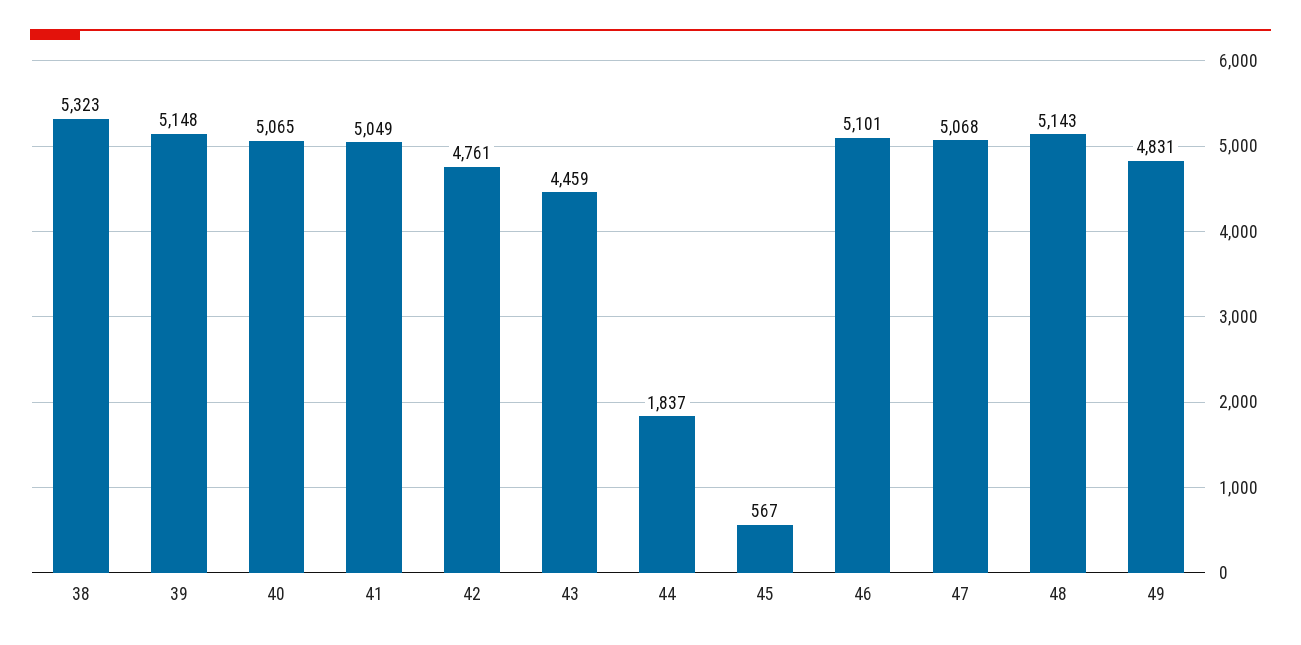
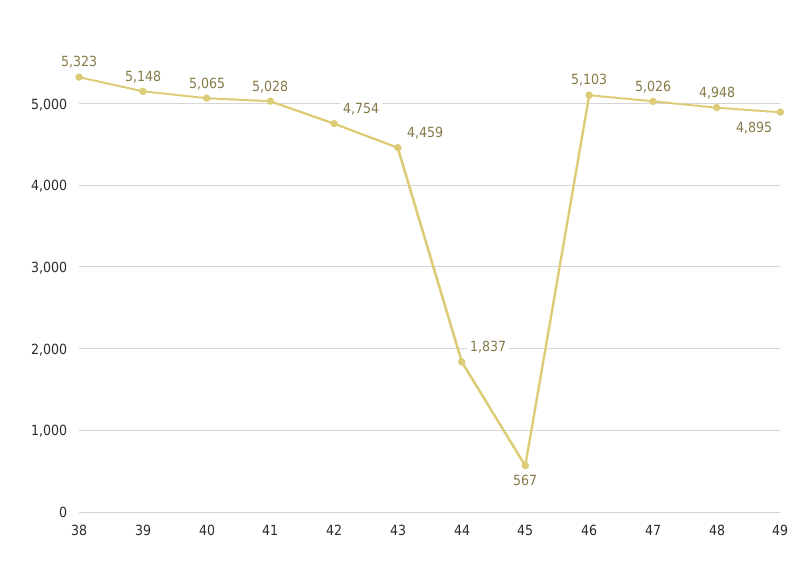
  {
    "38": 5323,
    "39": 5148,
    "40": 5065,
-   "41": 5049,
+   "41": 5028,
-   "42": 4761,
+   "42": 4754,
    "43": 4459,
    "44": 1837,
    "45": 567,
-   "46": 5101,
+   "46": 5103,
-   "47": 5068,
+   "47": 5026,
-   "48": 5143,
+   "48": 4948,
-   "49": 4831
+   "49": 4895
  }

